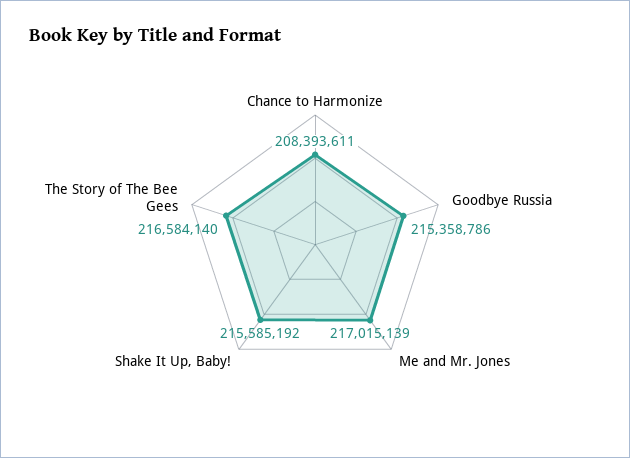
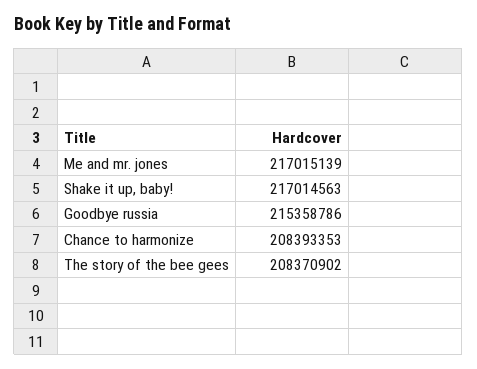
  {
-   "Chance to Harmonize": 208393611,
+   "Chance to Harmonize": 208393353,
    "Goodbye Russia": 215358786,
    "Me and Mr. Jones": 217015139,
-   "Shake It Up, Baby!": 215585192,
+   "Shake It Up, Baby!": 217014563,
-   "The Story of The Bee Gees": 216584140
+   "The Story of The Bee Gees": 208370902
  }

